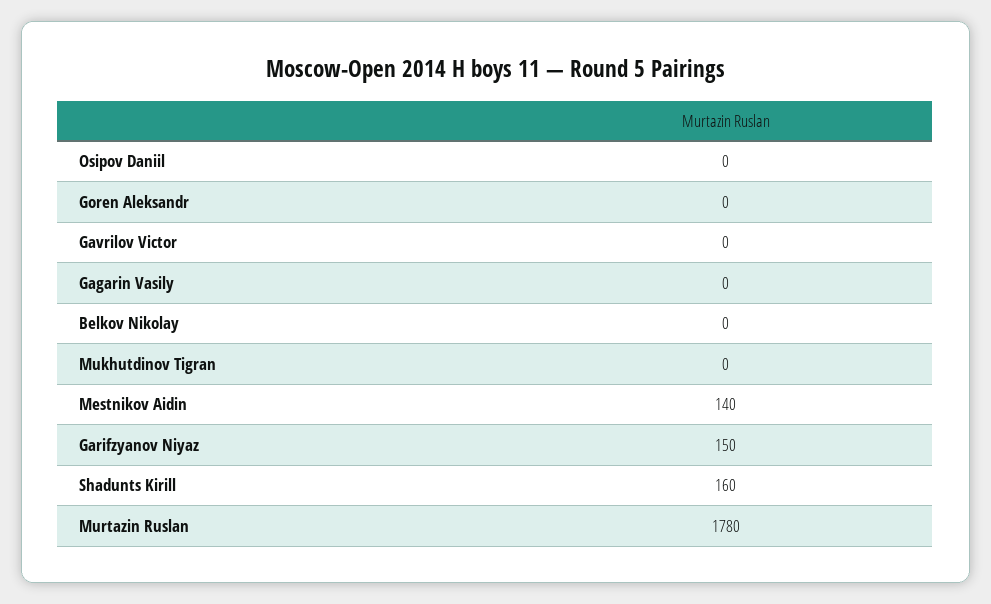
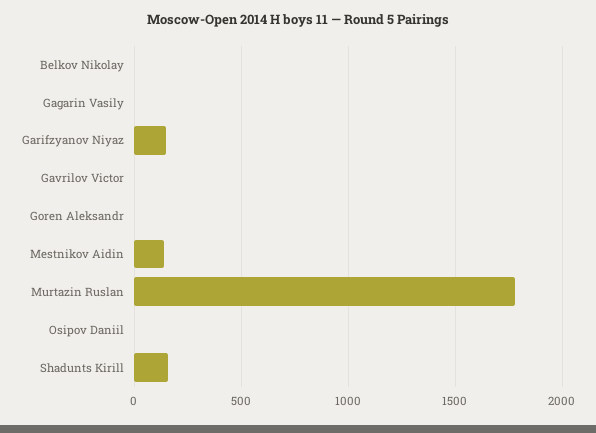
  {
    "Osipov Daniil": 0,
    "Goren Aleksandr": 0,
    "Gavrilov Victor": 0,
    "Gagarin Vasily": 0,
    "Belkov Nikolay": 0,
-   "Mukhutdinov Tigran": 0,
    "Mestnikov Aidin": 140,
    "Garifzyanov Niyaz": 150,
    "Shadunts Kirill": 160,
    "Murtazin Ruslan": 1780
  }

